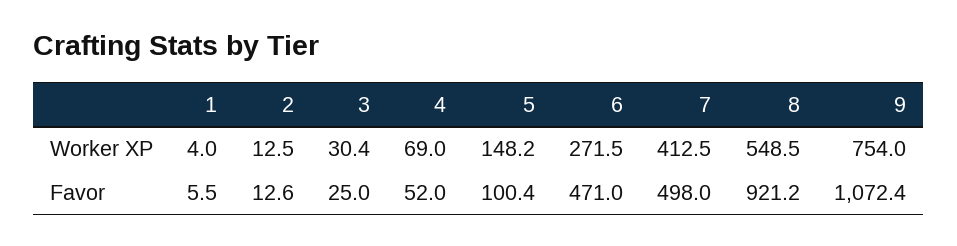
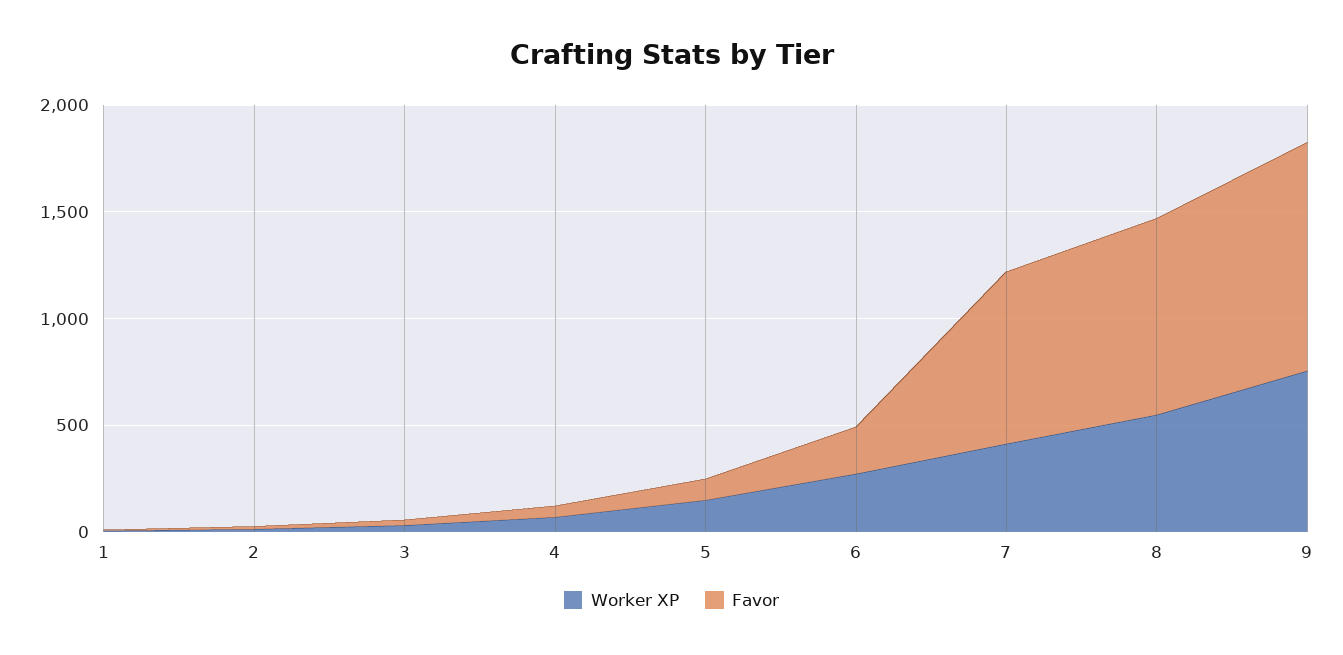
  {
    "Worker XP": {
      "1": 4,
      "2": 12.5,
      "3": 30.4,
      "4": 69,
      "5": 148.2,
      "6": 271.5,
      "7": 412.5,
      "8": 548.5,
      "9": 754
    },
    "Favor": {
      "1": 5.5,
      "2": 12.6,
      "3": 25,
      "4": 52,
      "5": 100.4,
-     "6": 471,
+     "6": 200,
-     "7": 498,
+     "7": 800,
      "8": 921.2,
      "9": 1072.4
    }
  }

